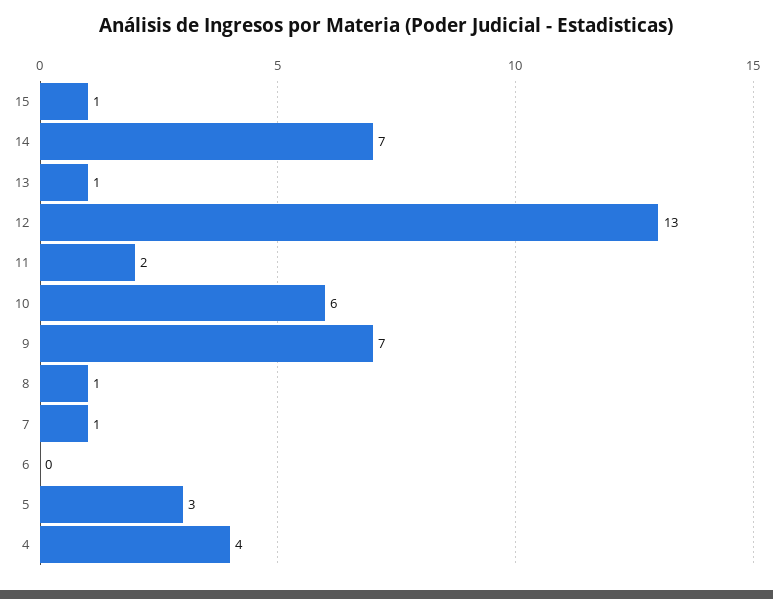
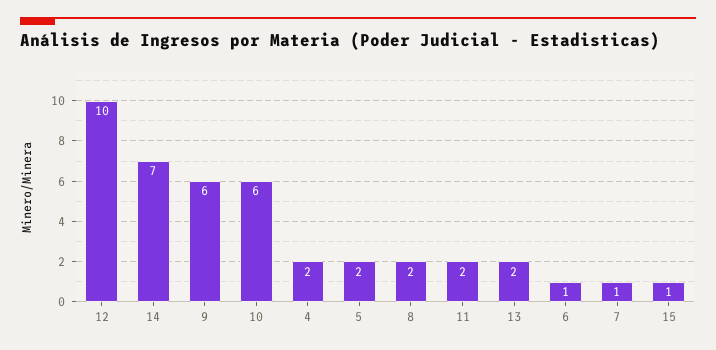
  {
    "15": 1,
    "14": 7,
-   "13": 1,
+   "13": 2,
-   "12": 13,
+   "12": 10,
    "11": 2,
    "10": 6,
-   "9": 7,
+   "9": 6,
-   "8": 1,
+   "8": 2,
    "7": 1,
-   "6": 0,
+   "6": 1,
-   "5": 3,
+   "5": 2,
-   "4": 4
+   "4": 2
  }

